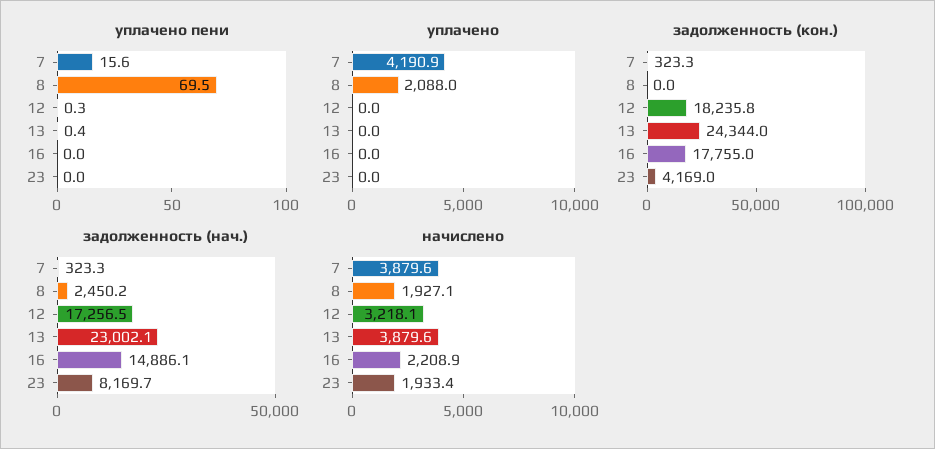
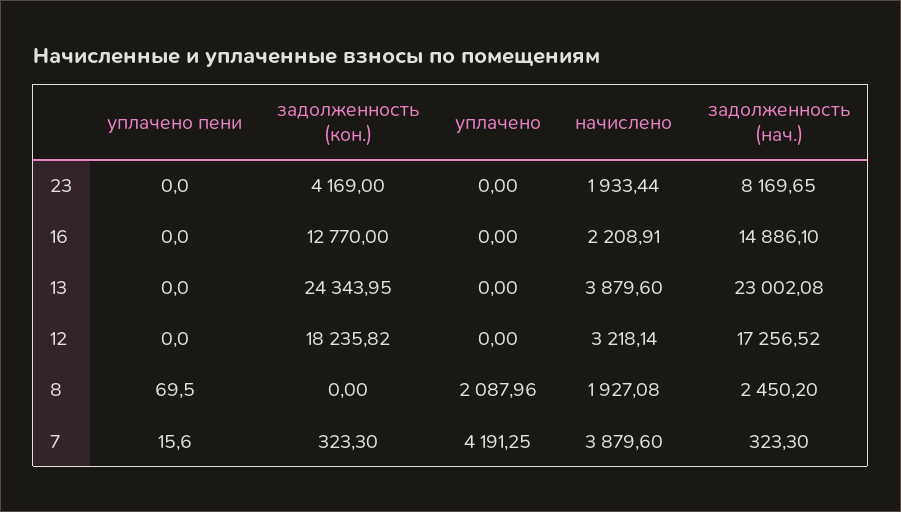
  {
    "уплачено пени": {
      "7": 15.6,
      "8": 69.5,
-     "12": 0.3,
+     "12": 0,
-     "13": 0.4,
+     "13": 0,
      "16": 0,
      "23": 0
    },
    "уплачено": {
-     "7": 4190.9,
+     "7": 4191.25,
      "8": 2087.96,
      "12": 0,
      "13": 0,
      "16": 0,
      "23": 0
    },
    "задолженность (кон.)": {
      "7": 323.3,
      "8": 0,
      "12": 18235.82,
      "13": 24343.95,
-     "16": 17755,
+     "16": 12770,
      "23": 4169
    },
    "задолженность (нач.)": {
      "7": 323.3,
      "8": 2450.2,
      "12": 17256.52,
      "13": 23002.08,
      "16": 14886.1,
      "23": 8169.65
    },
    "начислено": {
      "7": 3879.6,
      "8": 1927.08,
      "12": 3218.14,
      "13": 3879.6,
      "16": 2208.91,
      "23": 1933.44
    }
  }

